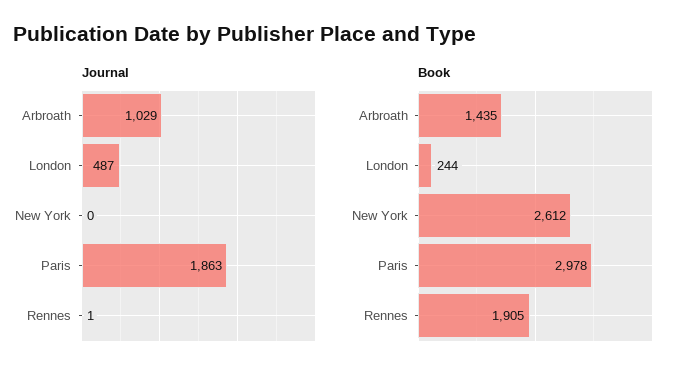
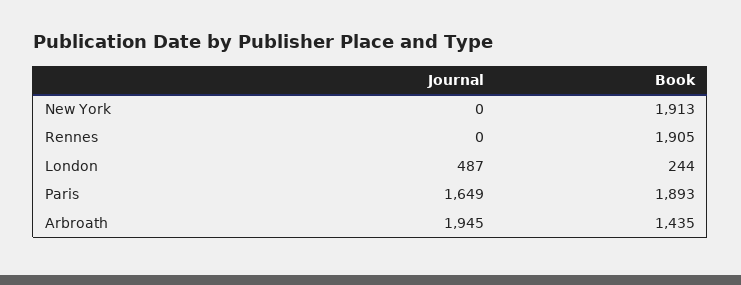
  {
    "Journal": {
-     "Arbroath": 1029,
+     "Arbroath": 1945,
      "London": 487,
      "New York": 0,
-     "Paris": 1863,
+     "Paris": 1649,
-     "Rennes": 1
+     "Rennes": 0
    },
    "Book": {
      "Arbroath": 1435,
      "London": 244,
-     "New York": 2612,
+     "New York": 1913,
-     "Paris": 2978,
+     "Paris": 1893,
      "Rennes": 1905
    }
  }

